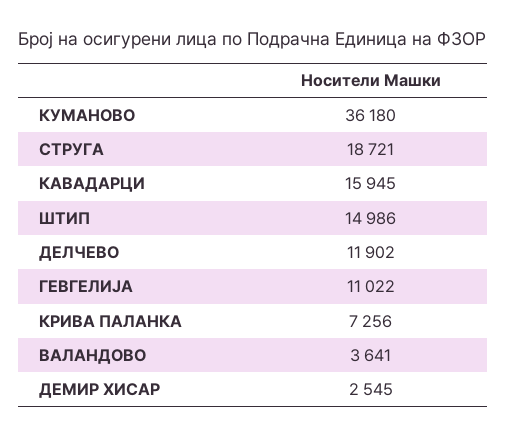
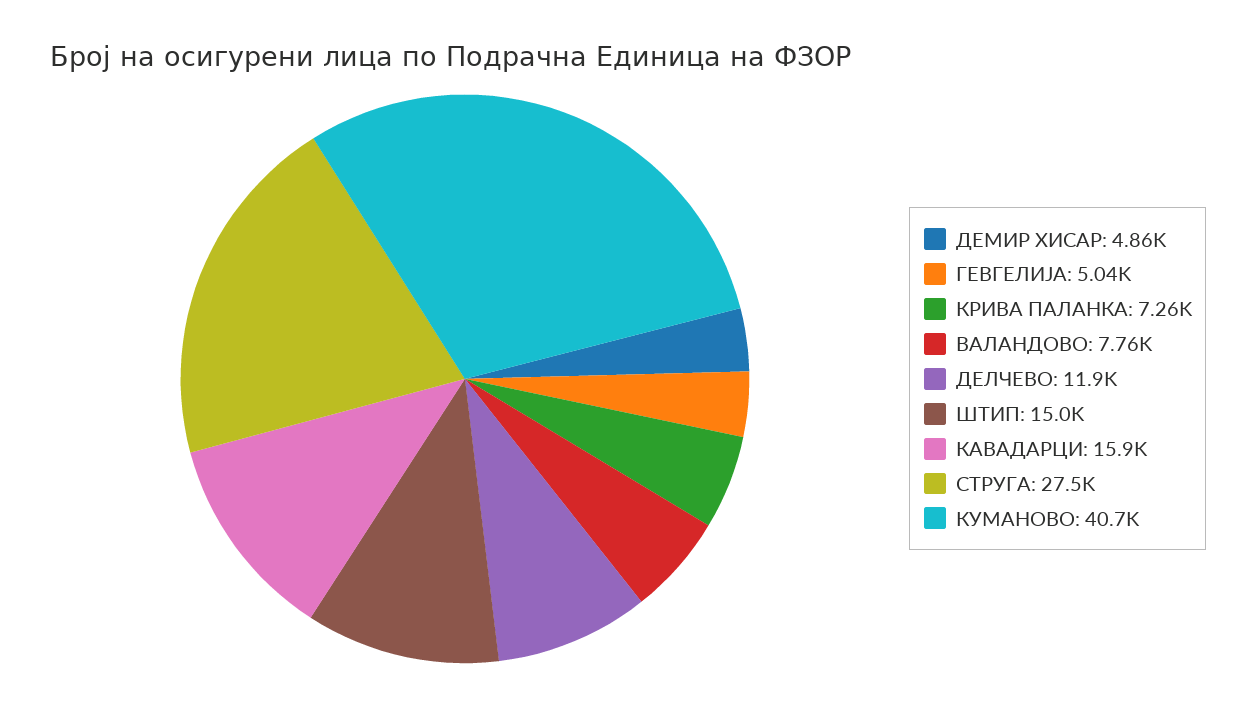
  {
-   "КУМАНОВО": 36180,
+   "КУМАНОВО": 40700,
-   "СТРУГА": 18721,
+   "СТРУГА": 27500,
    "КАВАДАРЦИ": 15945,
    "ШТИП": 14986,
    "ДЕЛЧЕВО": 11902,
-   "ГЕВГЕЛИЈА": 11022,
+   "ГЕВГЕЛИЈА": 5040,
    "КРИВА ПАЛАНКА": 7256,
-   "ВАЛАНДОВО": 3641,
+   "ВАЛАНДОВО": 7760,
-   "ДЕМИР ХИСАР": 2545
+   "ДЕМИР ХИСАР": 4860
  }

